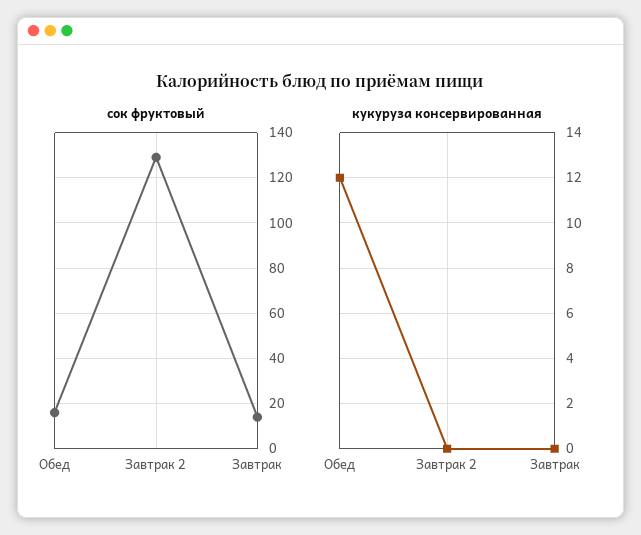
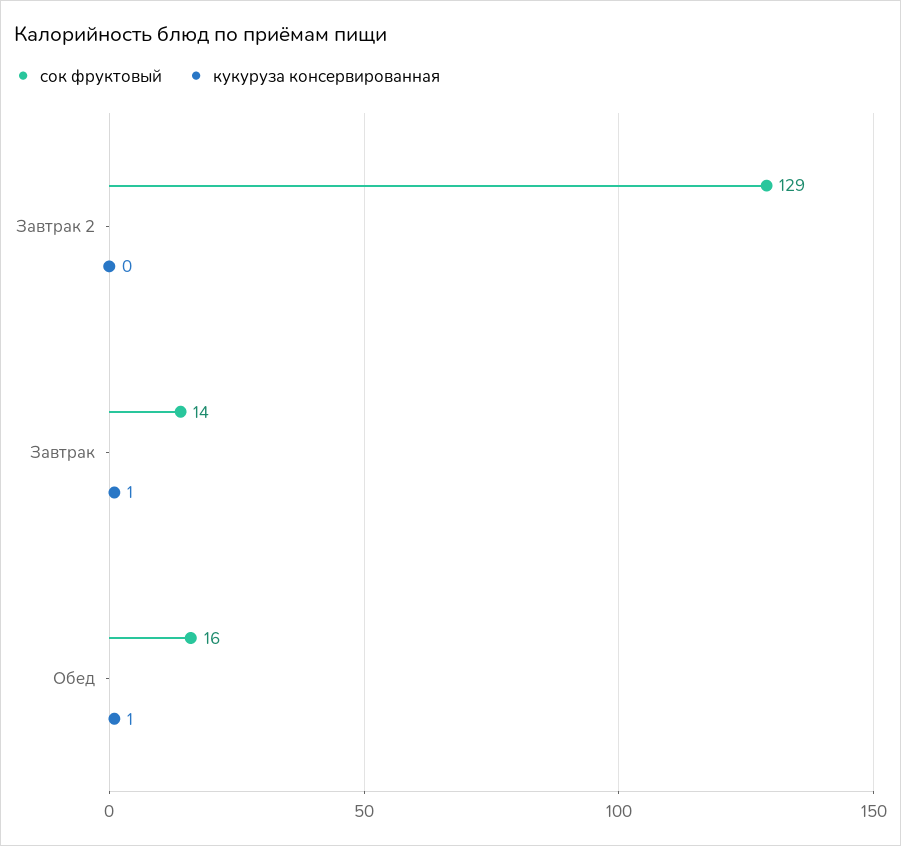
  {
    "сок фруктовый": {
      "Обед": 16,
      "Завтрак 2": 129,
      "Завтрак": 14
    },
    "кукуруза консервированная": {
-     "Обед": 12,
+     "Обед": 1,
      "Завтрак 2": 0,
-     "Завтрак": 0
+     "Завтрак": 1
    }
  }

